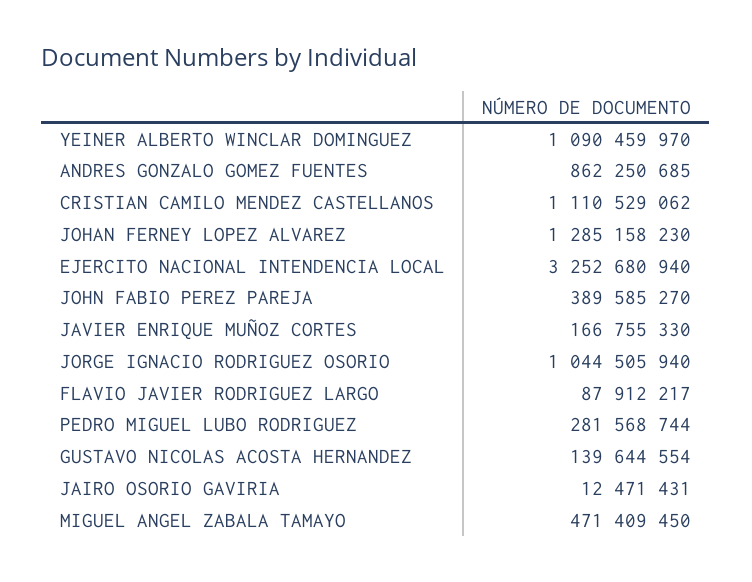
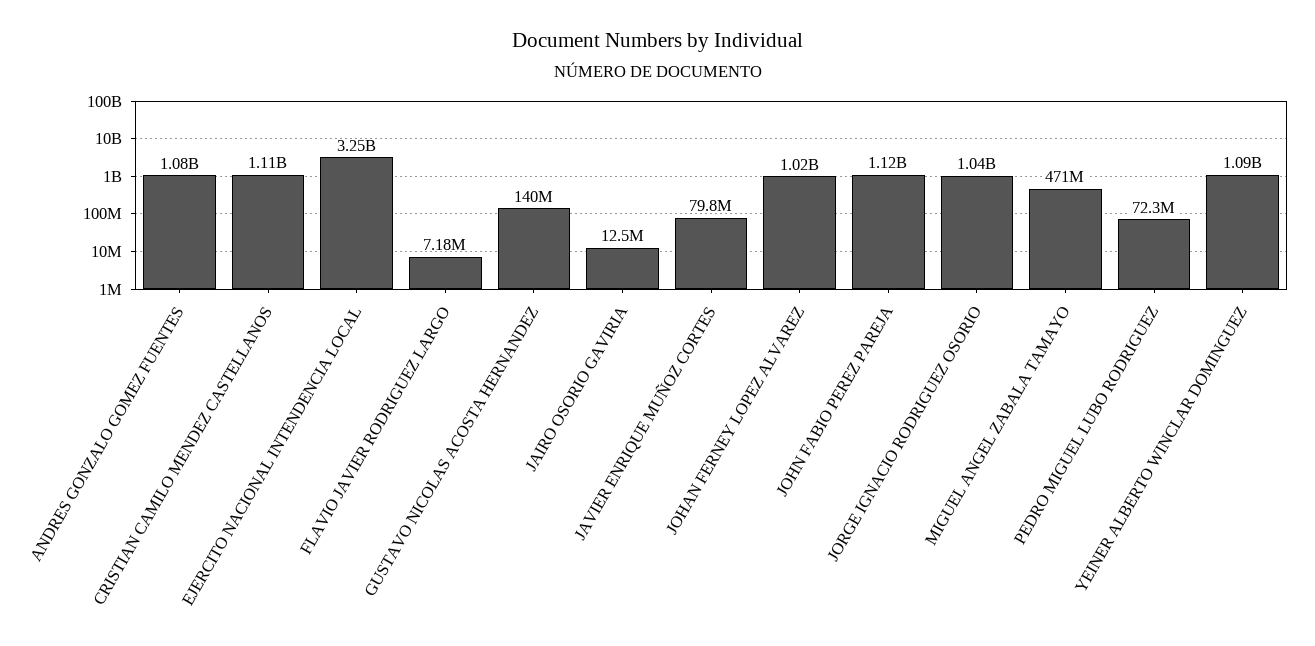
  {
    "YEINER ALBERTO WINCLAR DOMINGUEZ": 1090459970,
-   "ANDRES GONZALO GOMEZ FUENTES": 862250685,
+   "ANDRES GONZALO GOMEZ FUENTES": 1080000000,
    "CRISTIAN CAMILO MENDEZ CASTELLANOS": 1110529062,
-   "JOHAN FERNEY LOPEZ ALVAREZ": 1285158230,
+   "JOHAN FERNEY LOPEZ ALVAREZ": 1020000000,
    "EJERCITO NACIONAL INTENDENCIA LOCAL": 3252680940,
-   "JOHN FABIO PEREZ PAREJA": 389585270,
+   "JOHN FABIO PEREZ PAREJA": 1120000000,
-   "JAVIER ENRIQUE MUÑOZ CORTES": 166755330,
+   "JAVIER ENRIQUE MUÑOZ CORTES": 79800000,
    "JORGE IGNACIO RODRIGUEZ OSORIO": 1044505940,
-   "FLAVIO JAVIER RODRIGUEZ LARGO": 87912217,
+   "FLAVIO JAVIER RODRIGUEZ LARGO": 7180000,
-   "PEDRO MIGUEL LUBO RODRIGUEZ": 281568744,
+   "PEDRO MIGUEL LUBO RODRIGUEZ": 72300000,
    "GUSTAVO NICOLAS ACOSTA HERNANDEZ": 139644554,
    "JAIRO OSORIO GAVIRIA": 12471431,
    "MIGUEL ANGEL ZABALA TAMAYO": 471409450
  }

